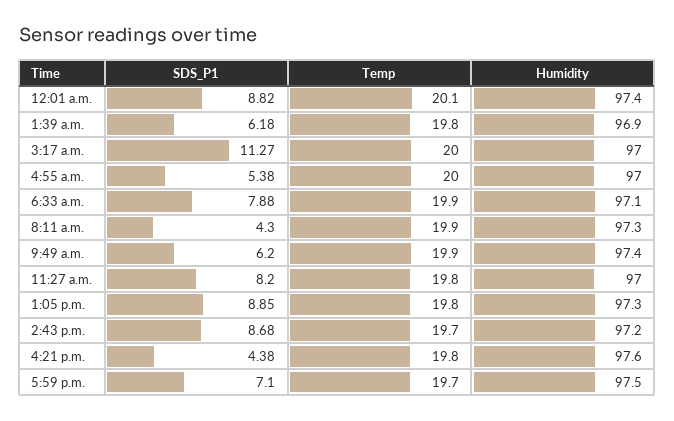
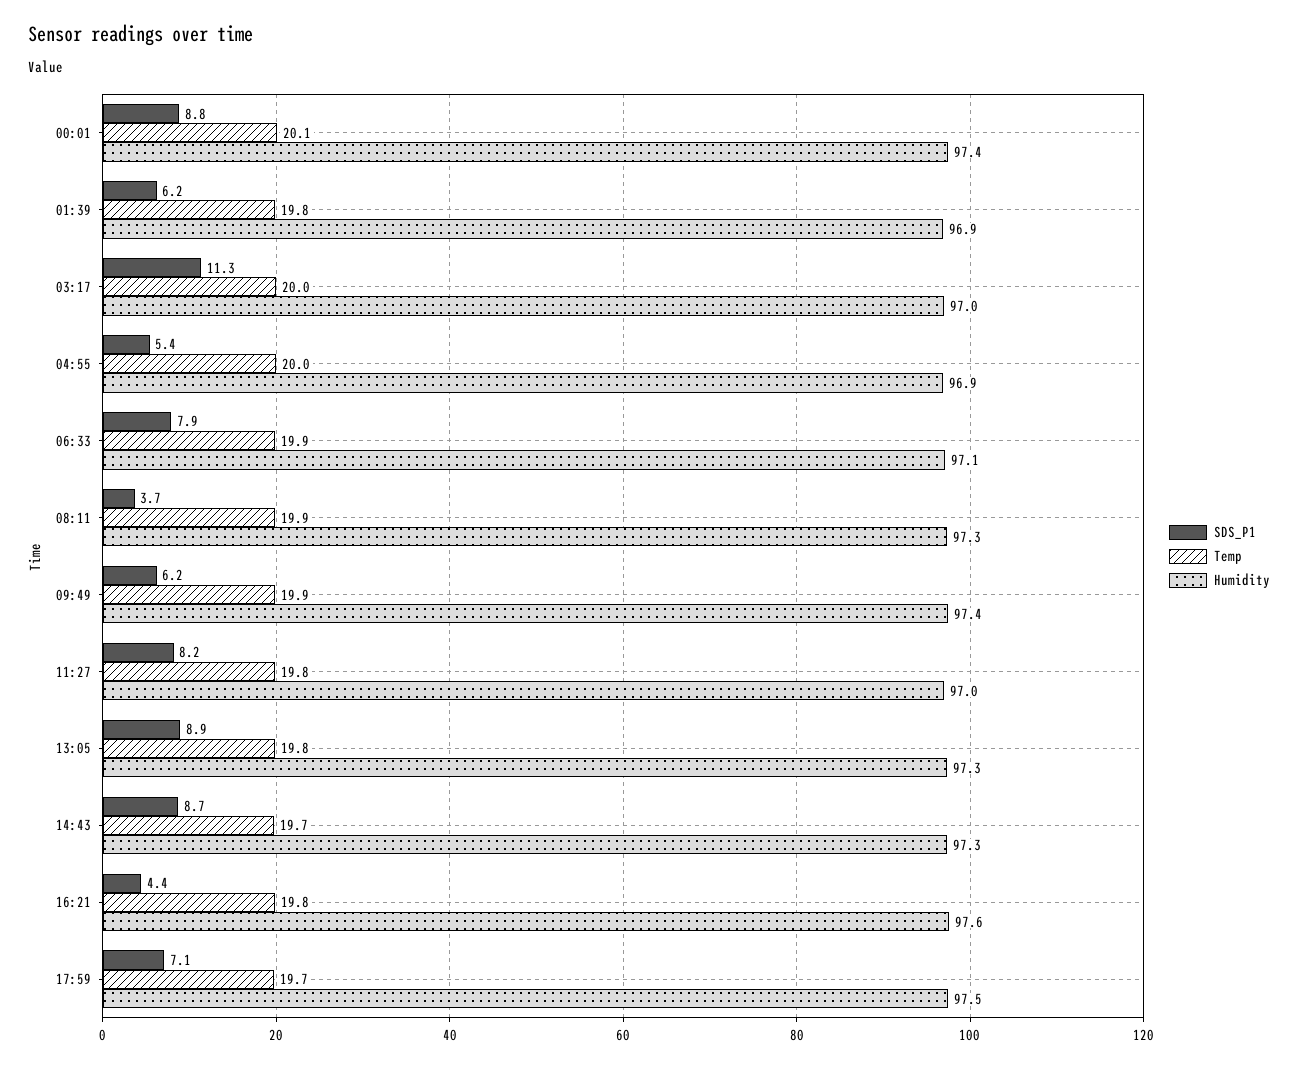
  {
    "SDS_P1": {
      "12:01 a.m.": 8.82,
      "1:39 a.m.": 6.18,
      "3:17 a.m.": 11.27,
      "4:55 a.m.": 5.38,
      "6:33 a.m.": 7.88,
-     "8:11 a.m.": 4.3,
+     "8:11 a.m.": 3.7,
      "9:49 a.m.": 6.2,
      "11:27 a.m.": 8.2,
      "1:05 p.m.": 8.85,
      "2:43 p.m.": 8.68,
      "4:21 p.m.": 4.38,
      "5:59 p.m.": 7.1
    },
    "Temp": {
      "12:01 a.m.": 20.1,
      "1:39 a.m.": 19.8,
      "3:17 a.m.": 20,
      "4:55 a.m.": 20,
      "6:33 a.m.": 19.9,
      "8:11 a.m.": 19.9,
      "9:49 a.m.": 19.9,
      "11:27 a.m.": 19.8,
      "1:05 p.m.": 19.8,
      "2:43 p.m.": 19.7,
      "4:21 p.m.": 19.8,
      "5:59 p.m.": 19.7
    },
    "Humidity": {
      "12:01 a.m.": 97.4,
      "1:39 a.m.": 96.9,
      "3:17 a.m.": 97,
-     "4:55 a.m.": 97,
+     "4:55 a.m.": 96.9,
      "6:33 a.m.": 97.1,
      "8:11 a.m.": 97.3,
      "9:49 a.m.": 97.4,
      "11:27 a.m.": 97,
      "1:05 p.m.": 97.3,
-     "2:43 p.m.": 97.2,
+     "2:43 p.m.": 97.3,
      "4:21 p.m.": 97.6,
      "5:59 p.m.": 97.5
    }
  }

